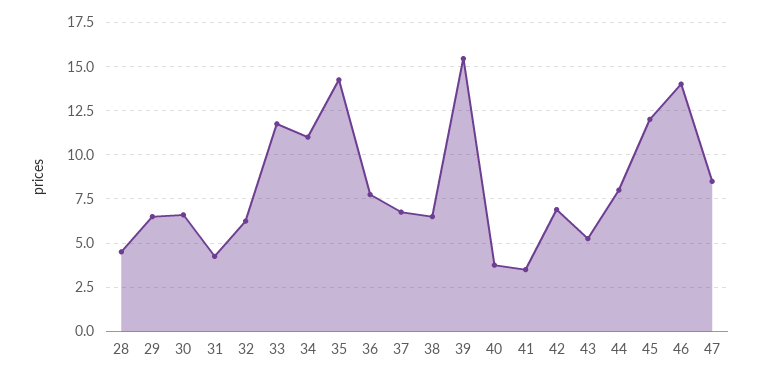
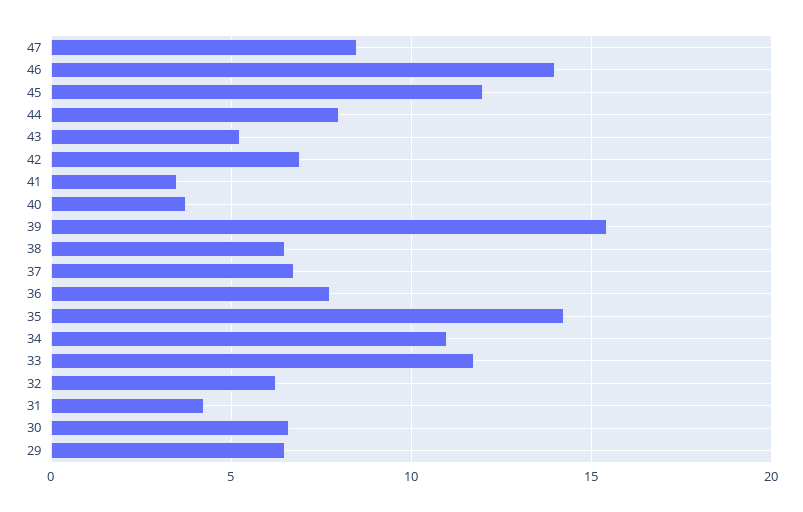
  {
-   "28": 4.5,
    "29": 6.5,
    "30": 6.5,
    "31": 4.5,
    "32": 6.5,
    "33": 12,
    "34": 11,
    "35": 14.5,
    "36": 8,
    "37": 7,
    "38": 6.5,
    "39": 15.5,
    "40": 4,
    "41": 3.5,
    "42": 7,
    "43": 5.5,
    "44": 8,
    "45": 12,
    "46": 14,
    "47": 8.5
  }

